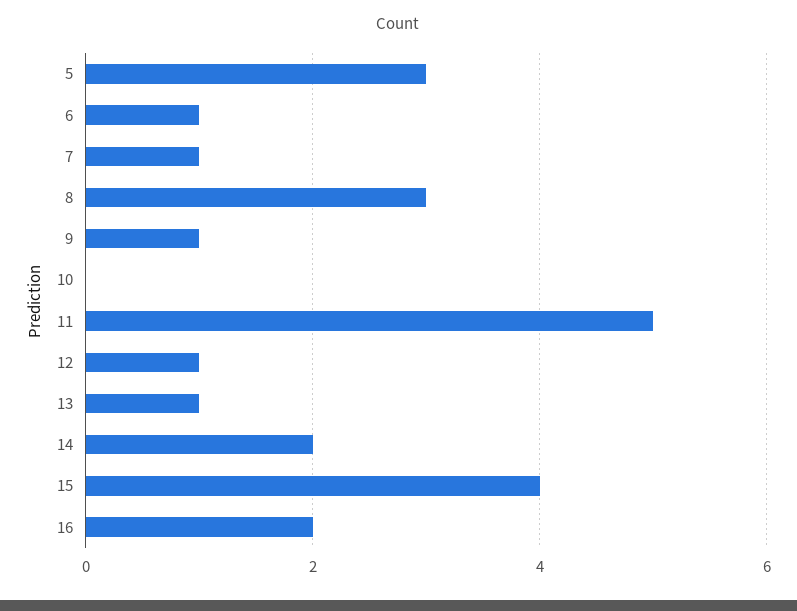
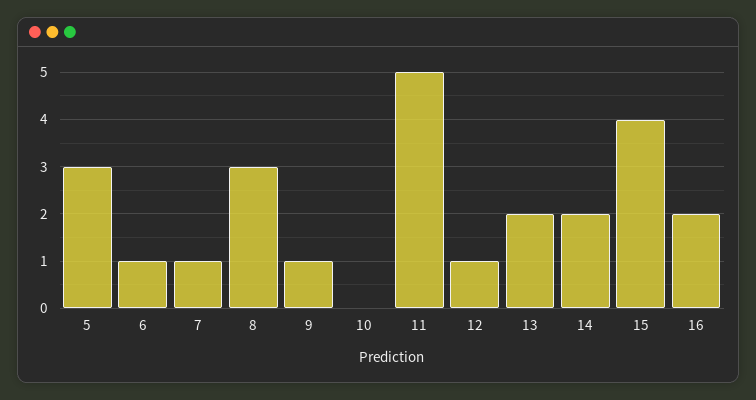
  {
    "5": 3,
    "6": 1,
    "7": 1,
    "8": 3,
    "9": 1,
    "10": 0,
    "11": 5,
    "12": 1,
-   "13": 1,
+   "13": 2,
    "14": 2,
    "15": 4,
    "16": 2
  }

